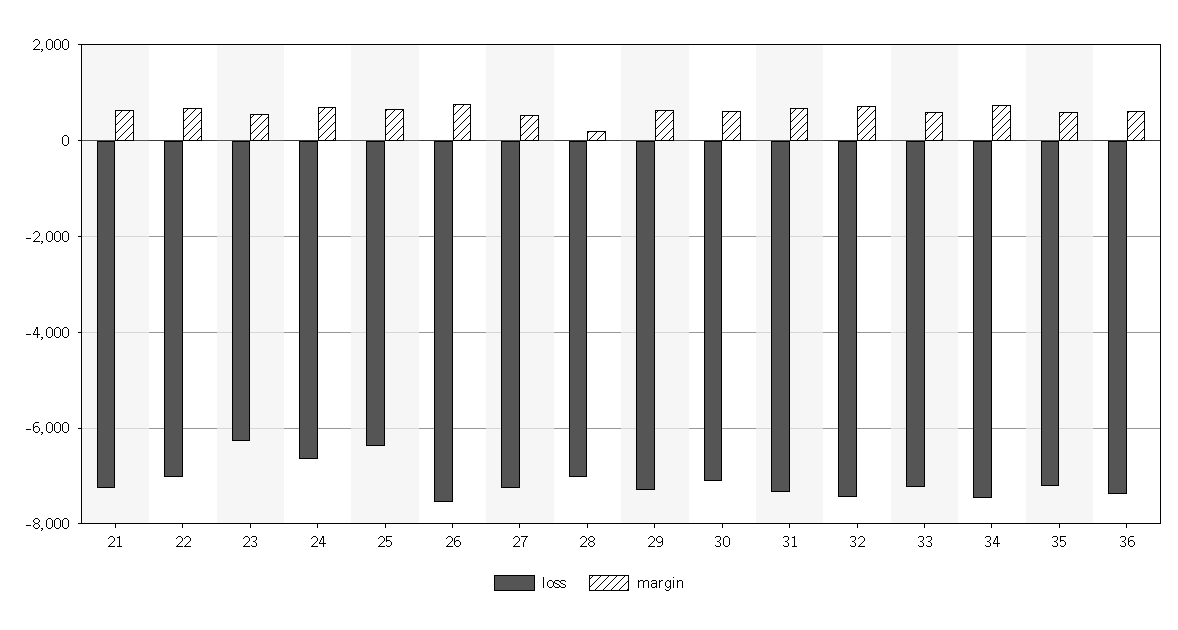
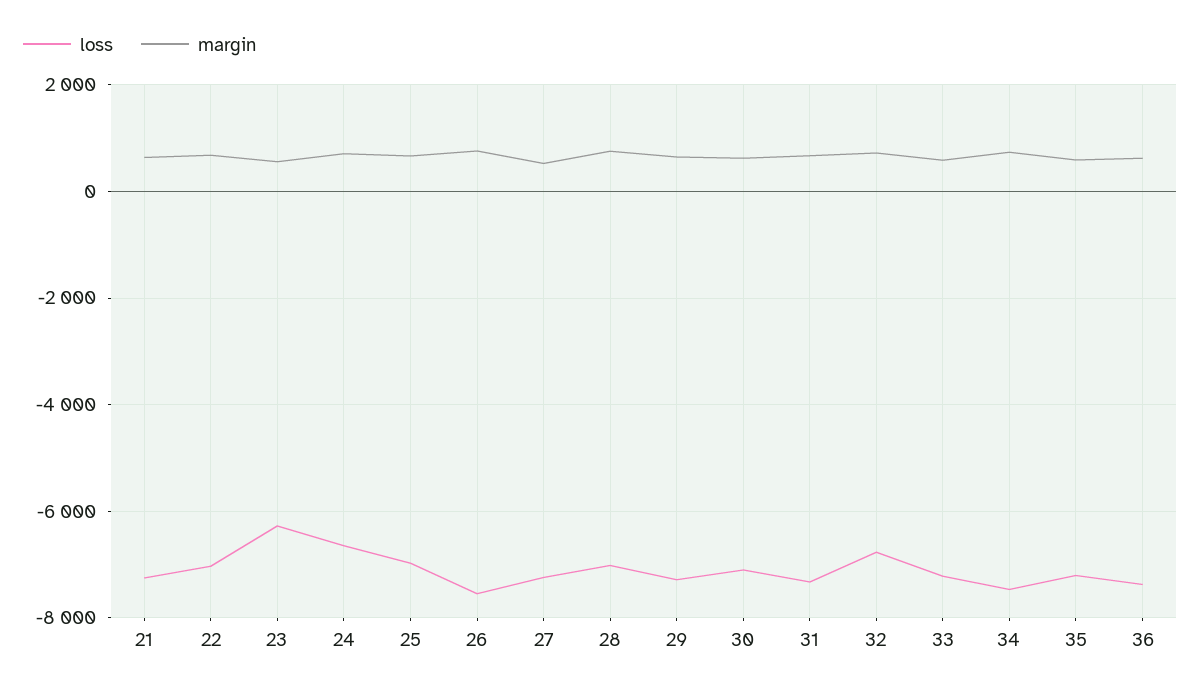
  {
    "loss": {
      "21": -7200,
      "22": -7000,
      "23": -6200,
      "24": -6600,
-     "25": -6400,
+     "25": -7000,
      "26": -7600,
      "27": -7200,
      "28": -7000,
      "29": -7200,
      "30": -7200,
      "31": -7400,
-     "32": -7400,
+     "32": -6800,
      "33": -7200,
      "34": -7400,
      "35": -7200,
      "36": -7400
    },
    "margin": {
      "21": 600,
      "22": 600,
      "23": 600,
      "24": 800,
      "25": 600,
      "26": 800,
      "27": 600,
-     "28": 200,
+     "28": 800,
      "29": 600,
      "30": 600,
      "31": 600,
      "32": 800,
      "33": 600,
      "34": 800,
      "35": 600,
      "36": 600
    }
  }

